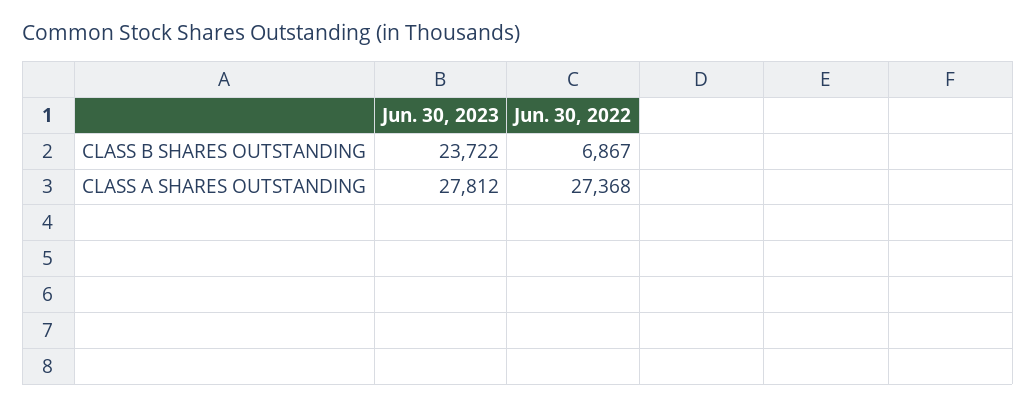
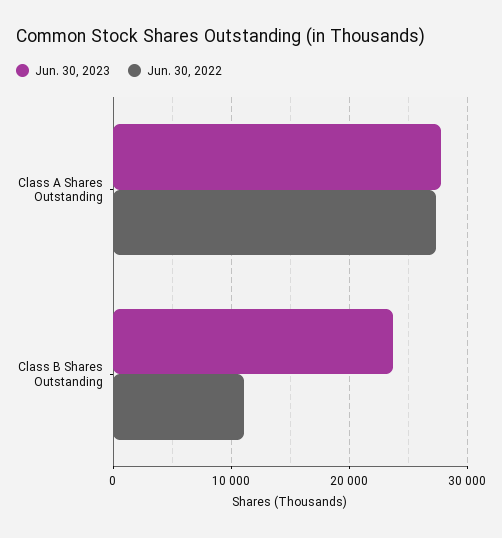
  {
    "Jun. 30, 2023": {
      "CLASS B SHARES OUTSTANDING": 23722,
      "CLASS A SHARES OUTSTANDING": 27812
    },
    "Jun. 30, 2022": {
-     "CLASS B SHARES OUTSTANDING": 6867,
+     "CLASS B SHARES OUTSTANDING": 11000,
      "CLASS A SHARES OUTSTANDING": 27368
    }
  }

